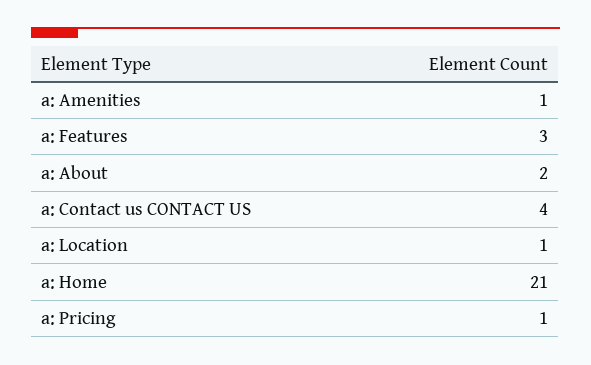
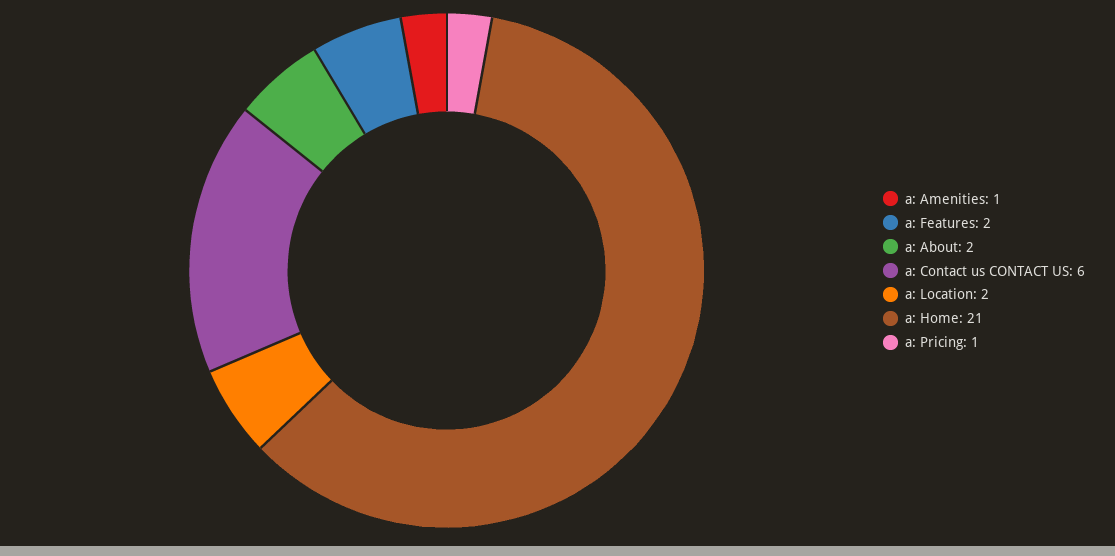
  {
    "a: Amenities": 1,
-   "a: Features": 3,
+   "a: Features": 2,
    "a: About": 2,
-   "a: Contact us CONTACT US": 4,
+   "a: Contact us CONTACT US": 6,
-   "a: Location": 1,
+   "a: Location": 2,
    "a: Home": 21,
    "a: Pricing": 1
  }

